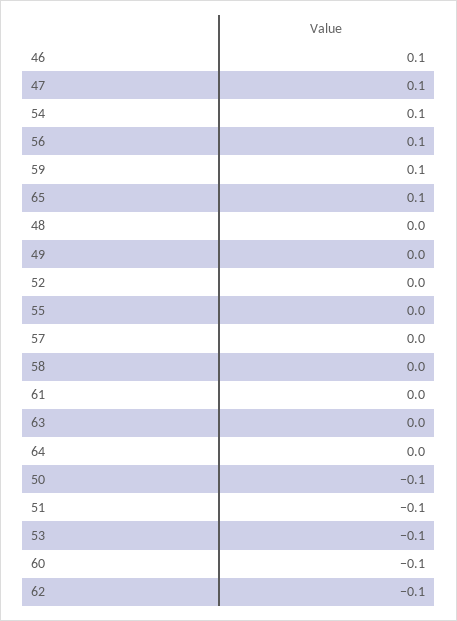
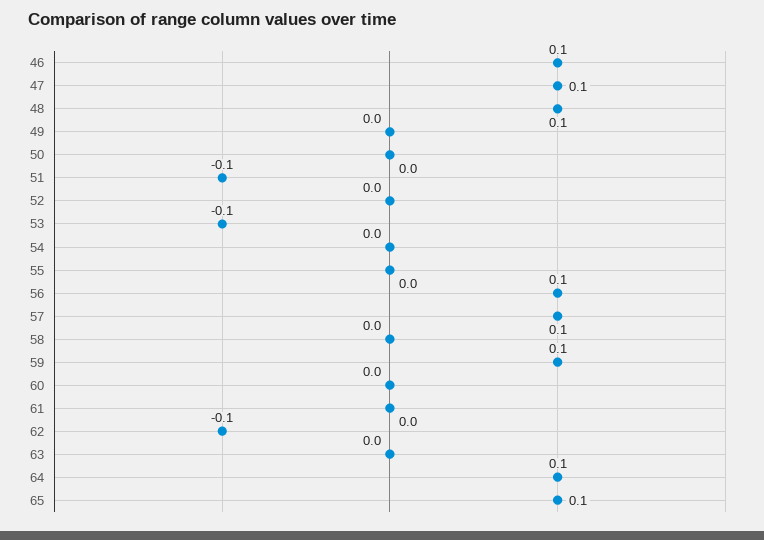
  {
    "46": 0.1,
    "47": 0.1,
-   "54": 0.1,
+   "54": 0,
    "56": 0.1,
    "59": 0.1,
    "65": 0.1,
-   "48": 0,
+   "48": 0.1,
    "49": 0,
    "52": 0,
    "55": 0,
-   "57": 0,
+   "57": 0.1,
    "58": 0,
    "61": 0,
    "63": 0,
-   "64": 0,
+   "64": 0.1,
-   "50": -0.1,
+   "50": 0,
    "51": -0.1,
    "53": -0.1,
-   "60": -0.1,
+   "60": 0,
    "62": -0.1
  }

